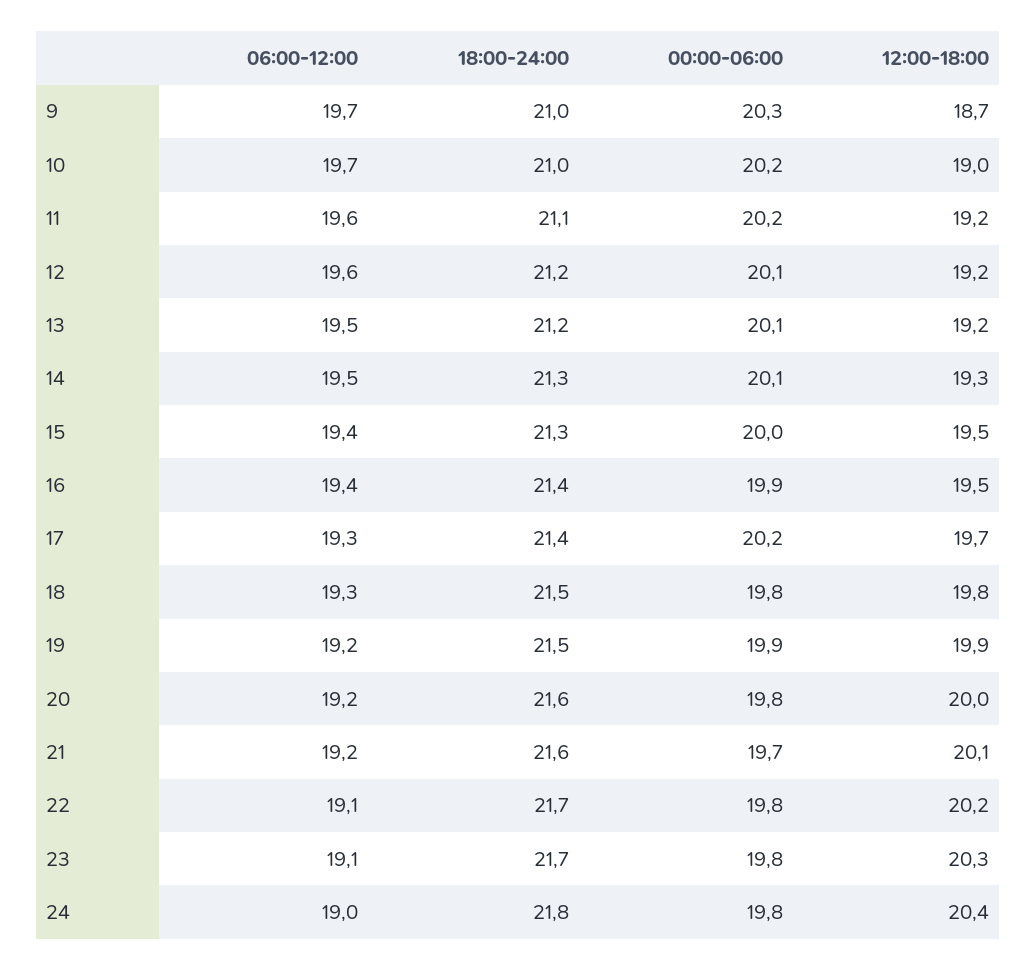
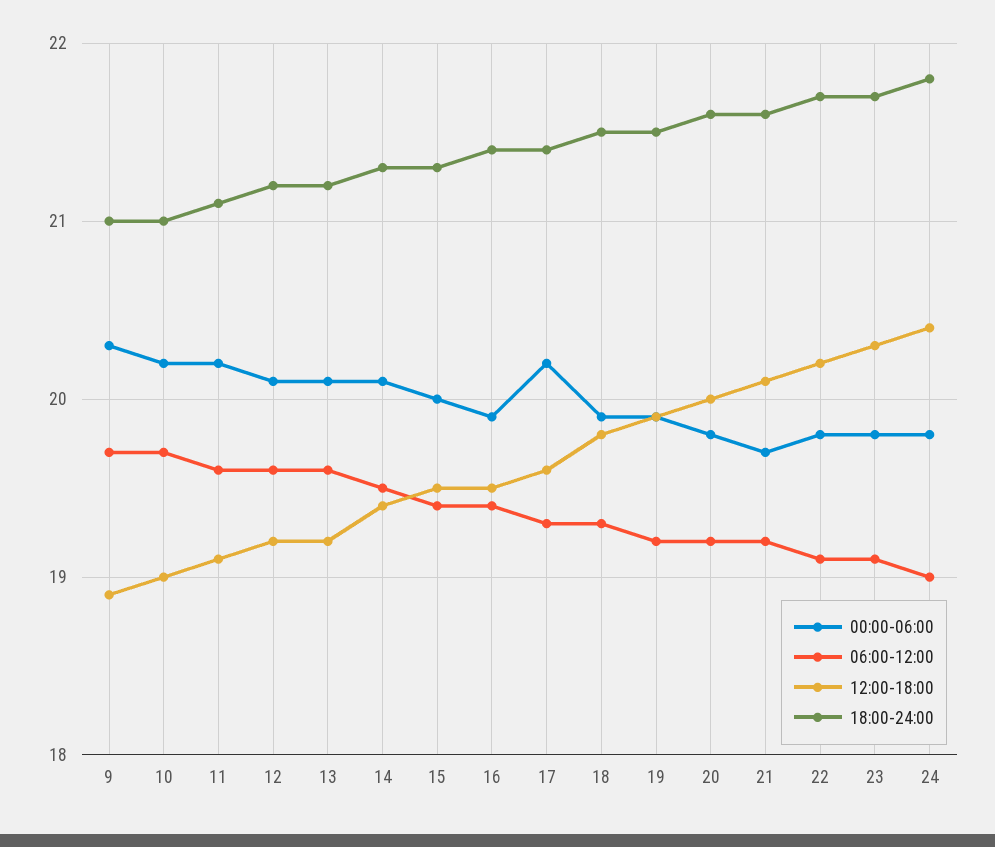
  {
    "06:00-12:00": {
      "9": 19.7,
      "10": 19.7,
      "11": 19.6,
      "12": 19.6,
-     "13": 19.5,
+     "13": 19.6,
      "14": 19.5,
      "15": 19.4,
      "16": 19.4,
      "17": 19.3,
      "18": 19.3,
      "19": 19.2,
      "20": 19.2,
      "21": 19.2,
      "22": 19.1,
      "23": 19.1,
      "24": 19
    },
    "18:00-24:00": {
      "9": 21,
      "10": 21,
      "11": 21.1,
      "12": 21.2,
      "13": 21.2,
      "14": 21.3,
      "15": 21.3,
      "16": 21.4,
      "17": 21.4,
      "18": 21.5,
      "19": 21.5,
      "20": 21.6,
      "21": 21.6,
      "22": 21.7,
      "23": 21.7,
      "24": 21.8
    },
    "00:00-06:00": {
      "9": 20.3,
      "10": 20.2,
      "11": 20.2,
      "12": 20.1,
      "13": 20.1,
      "14": 20.1,
      "15": 20,
      "16": 19.9,
      "17": 20.2,
-     "18": 19.8,
+     "18": 19.9,
      "19": 19.9,
      "20": 19.8,
      "21": 19.7,
      "22": 19.8,
      "23": 19.8,
      "24": 19.8
    },
    "12:00-18:00": {
-     "9": 18.7,
+     "9": 18.9,
      "10": 19,
-     "11": 19.2,
+     "11": 19.1,
      "12": 19.2,
      "13": 19.2,
-     "14": 19.3,
+     "14": 19.4,
      "15": 19.5,
      "16": 19.5,
-     "17": 19.7,
+     "17": 19.6,
      "18": 19.8,
      "19": 19.9,
      "20": 20,
      "21": 20.1,
      "22": 20.2,
      "23": 20.3,
      "24": 20.4
    }
  }

